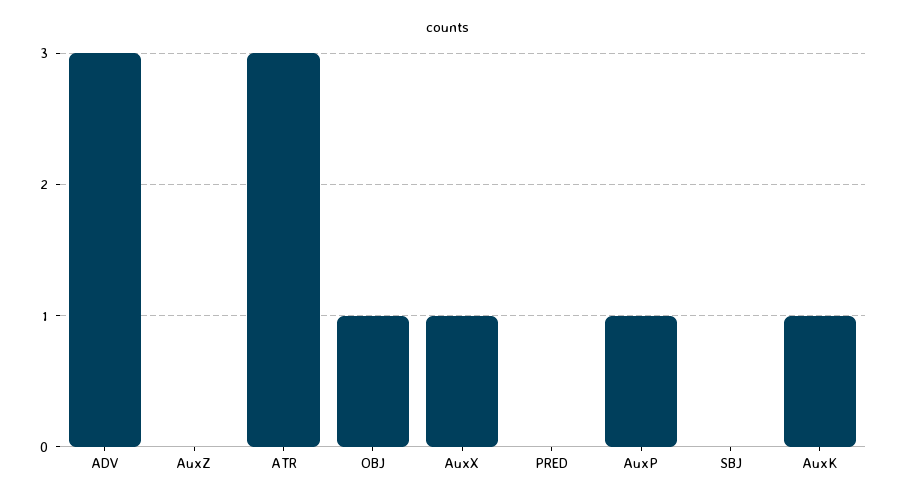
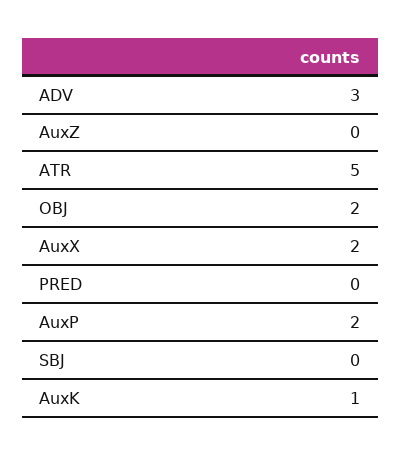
  {
    "ADV": 3,
    "AuxZ": 0,
-   "ATR": 3,
+   "ATR": 5,
-   "OBJ": 1,
+   "OBJ": 2,
-   "AuxX": 1,
+   "AuxX": 2,
    "PRED": 0,
-   "AuxP": 1,
+   "AuxP": 2,
    "SBJ": 0,
    "AuxK": 1
  }

